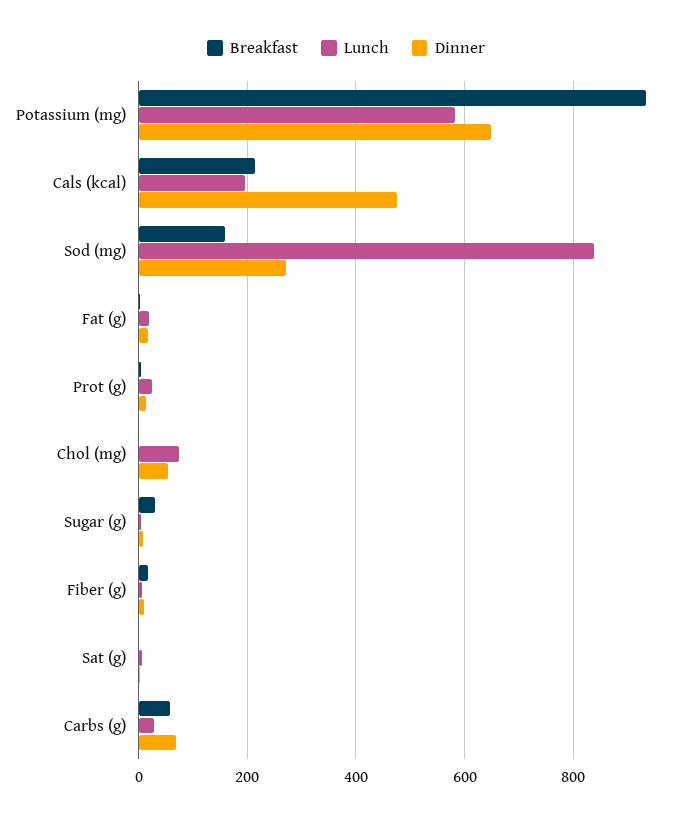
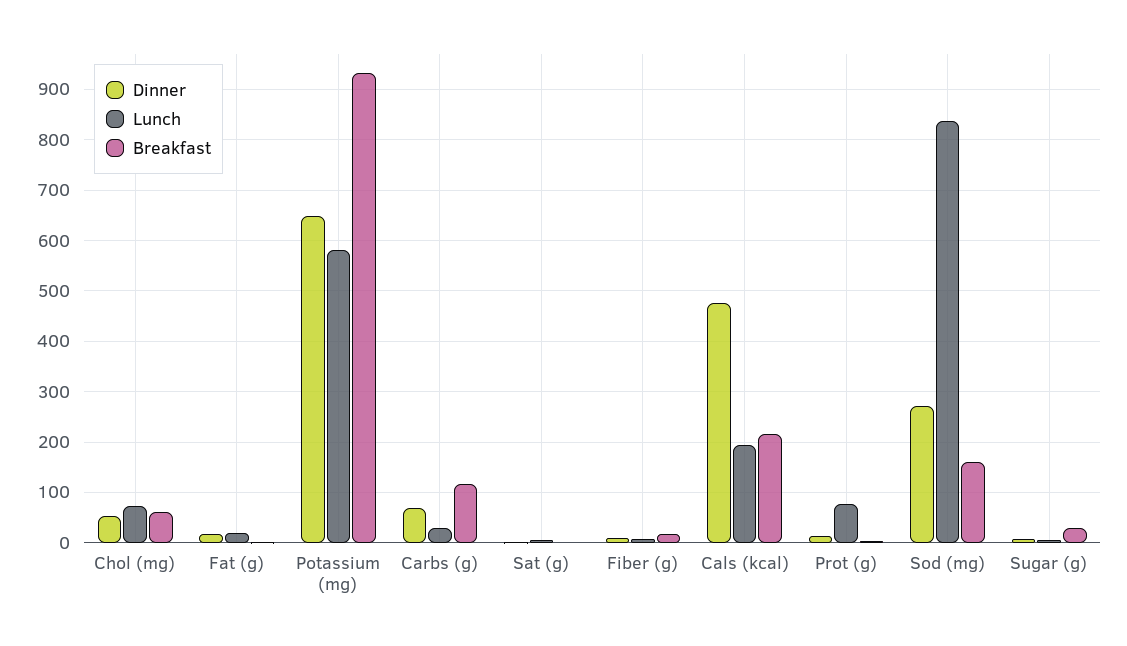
  {
    "Breakfast": {
      "Potassium (mg)": 940,
      "Cals (kcal)": 220,
      "Sod (mg)": 160,
      "Fat (g)": 0,
      "Prot (g)": 0,
-     "Chol (mg)": 0,
+     "Chol (mg)": 60,
      "Sugar (g)": 40,
      "Fiber (g)": 20,
      "Sat (g)": 0,
-     "Carbs (g)": 60
+     "Carbs (g)": 120
    },
    "Lunch": {
      "Potassium (mg)": 580,
      "Cals (kcal)": 200,
      "Sod (mg)": 840,
      "Fat (g)": 20,
-     "Prot (g)": 20,
+     "Prot (g)": 80,
      "Chol (mg)": 80,
      "Sugar (g)": 0,
      "Fiber (g)": 0,
      "Sat (g)": 0,
      "Carbs (g)": 20
    },
    "Dinner": {
      "Potassium (mg)": 640,
      "Cals (kcal)": 480,
      "Sod (mg)": 280,
      "Fat (g)": 20,
      "Prot (g)": 20,
      "Chol (mg)": 60,
      "Sugar (g)": 0,
      "Fiber (g)": 20,
      "Sat (g)": 0,
      "Carbs (g)": 60
    }
  }

